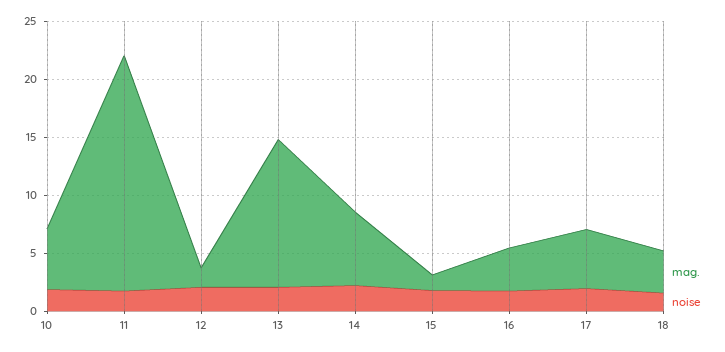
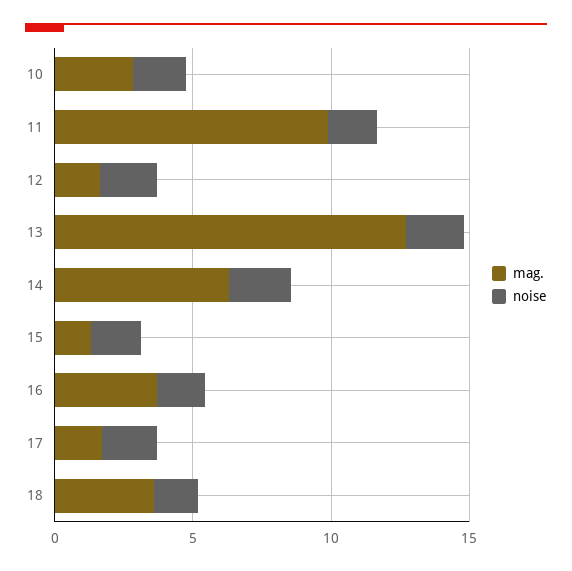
  {
    "mag.": {
-     "10": 5,
+     "10": 3,
-     "11": 20,
+     "11": 10,
      "12": 2,
      "13": 13,
      "14": 6,
      "15": 1,
      "16": 4,
-     "17": 5,
+     "17": 2,
      "18": 4
    },
    "noise": {
      "10": 2,
      "11": 2,
      "12": 2,
      "13": 2,
      "14": 2,
      "15": 2,
      "16": 2,
      "17": 2,
      "18": 2
    }
  }

